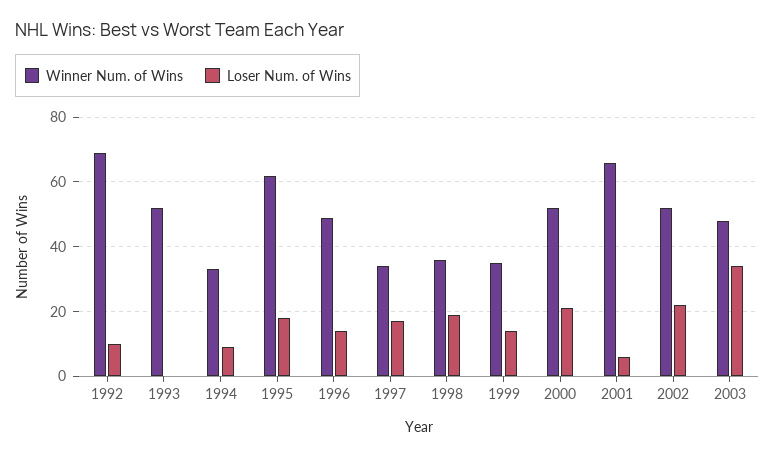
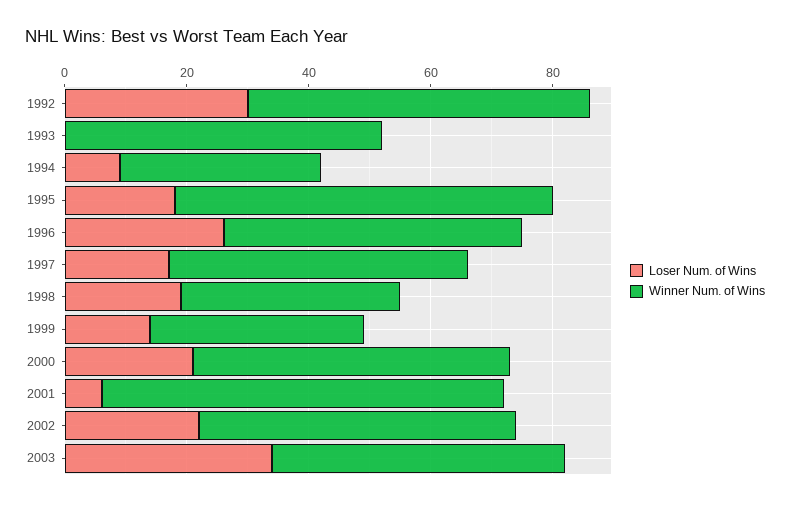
  {
    "Winner Num. of Wins": {
-     "1992": 70,
+     "1992": 55,
      "1993": 50,
      "1994": 35,
      "1995": 60,
      "1996": 50,
-     "1997": 35,
+     "1997": 50,
      "1998": 35,
      "1999": 35,
      "2000": 50,
      "2001": 65,
      "2002": 50,
      "2003": 50
    },
    "Loser Num. of Wins": {
-     "1992": 10,
+     "1992": 30,
      "1993": 0,
      "1994": 10,
      "1995": 20,
-     "1996": 15,
+     "1996": 25,
      "1997": 15,
      "1998": 20,
      "1999": 15,
      "2000": 20,
      "2001": 5,
      "2002": 20,
      "2003": 35
    }
  }

